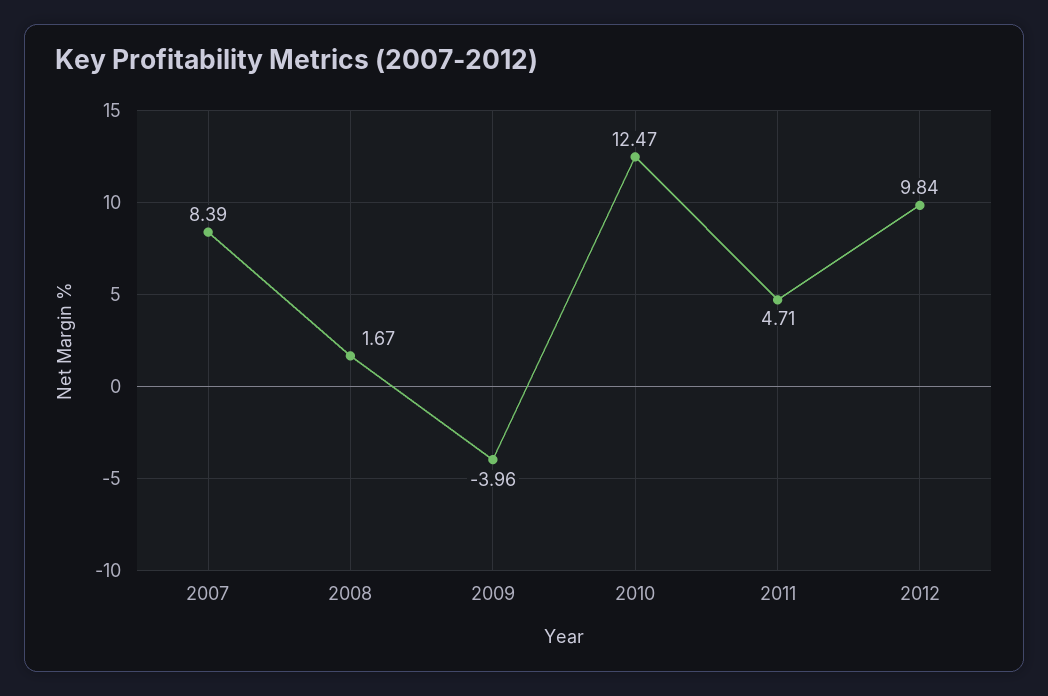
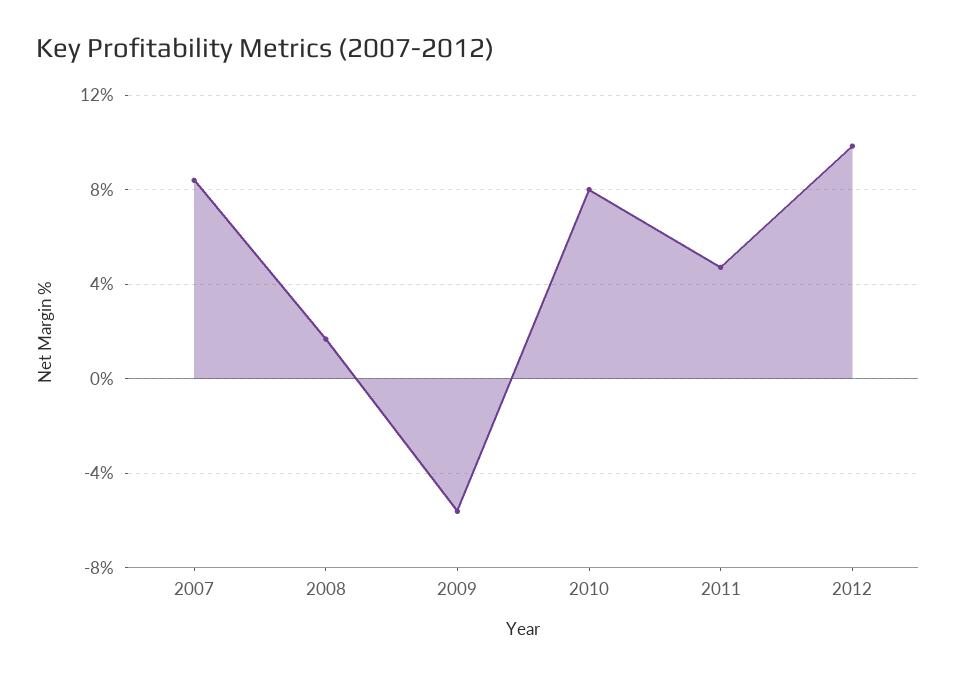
  {
    "2007": 8.39,
    "2008": 1.67,
-   "2009": -3.96,
+   "2009": -5.5,
-   "2010": 12.47,
+   "2010": 8,
    "2011": 4.71,
    "2012": 9.84
  }

